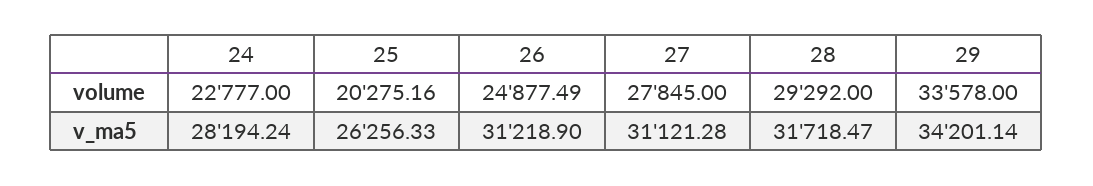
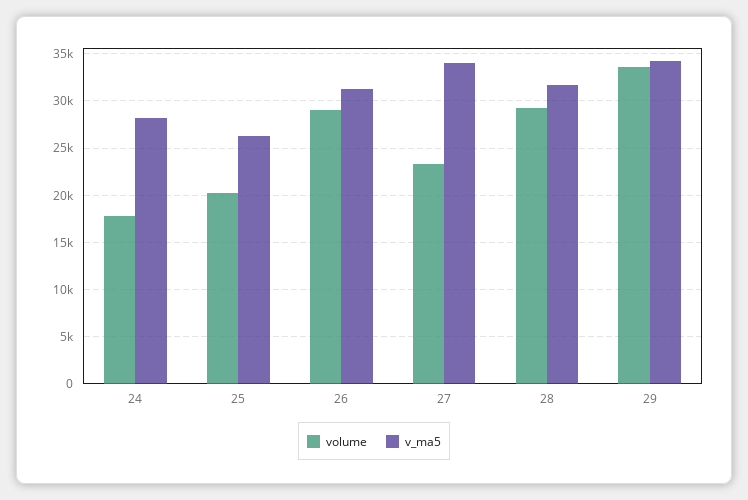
  {
    "volume": {
-     "24": 22777,
+     "24": 18000,
      "25": 20275.16,
-     "26": 24877.49,
+     "26": 29000,
-     "27": 27845,
+     "27": 23000,
      "28": 29292,
      "29": 33578
    },
    "v_ma5": {
      "24": 28194.24,
      "25": 26256.33,
      "26": 31218.9,
-     "27": 31121.28,
+     "27": 34000,
      "28": 31718.47,
      "29": 34201.14
    }
  }

